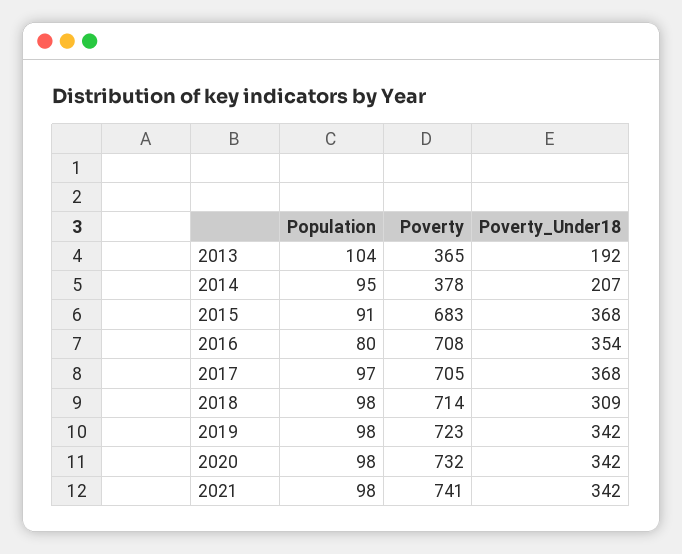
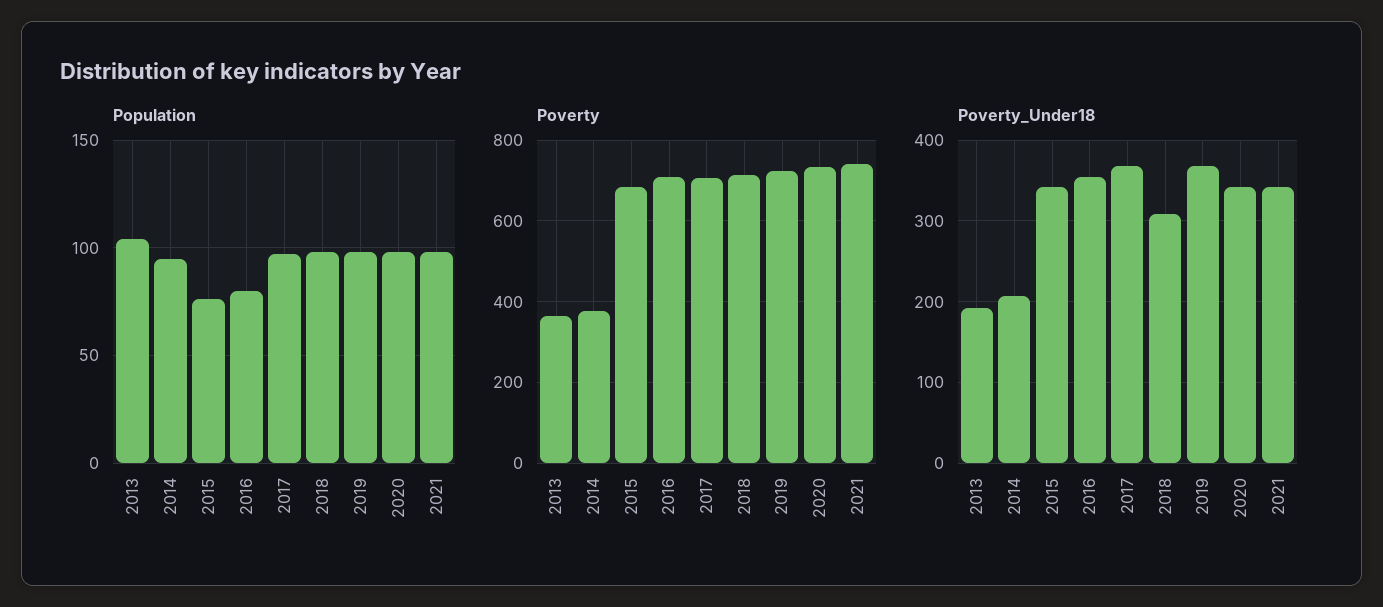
  {
    "Population": {
      "2013": 104,
      "2014": 95,
-     "2015": 91,
+     "2015": 75,
      "2016": 80,
      "2017": 97,
      "2018": 98,
      "2019": 98,
      "2020": 98,
      "2021": 98
    },
    "Poverty": {
      "2013": 365,
      "2014": 378,
      "2015": 683,
      "2016": 708,
      "2017": 705,
      "2018": 714,
      "2019": 723,
      "2020": 732,
      "2021": 741
    },
    "Poverty_Under18": {
      "2013": 192,
      "2014": 207,
-     "2015": 368,
+     "2015": 340,
      "2016": 354,
      "2017": 368,
      "2018": 309,
-     "2019": 342,
+     "2019": 370,
      "2020": 342,
      "2021": 342
    }
  }

